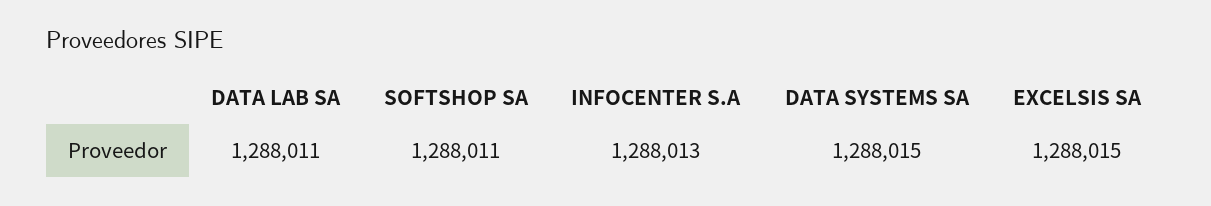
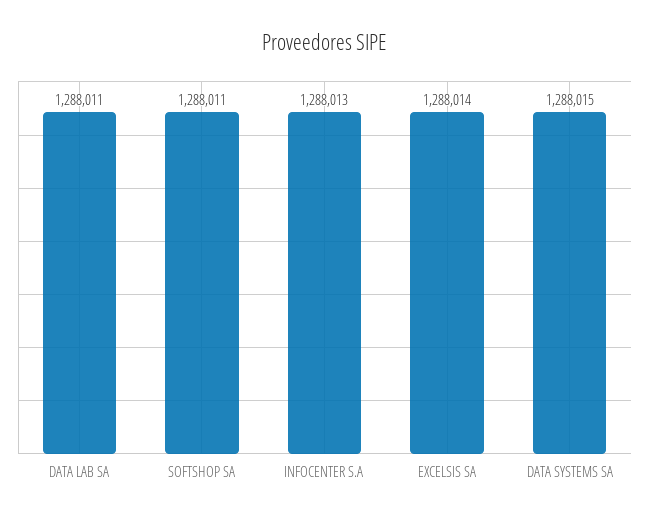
  {
    "DATA LAB SA": 1288011,
    "SOFTSHOP SA": 1288011,
    "INFOCENTER S.A": 1288013,
    "DATA SYSTEMS SA": 1288015,
-   "EXCELSIS SA": 1288015
+   "EXCELSIS SA": 1288014
  }

